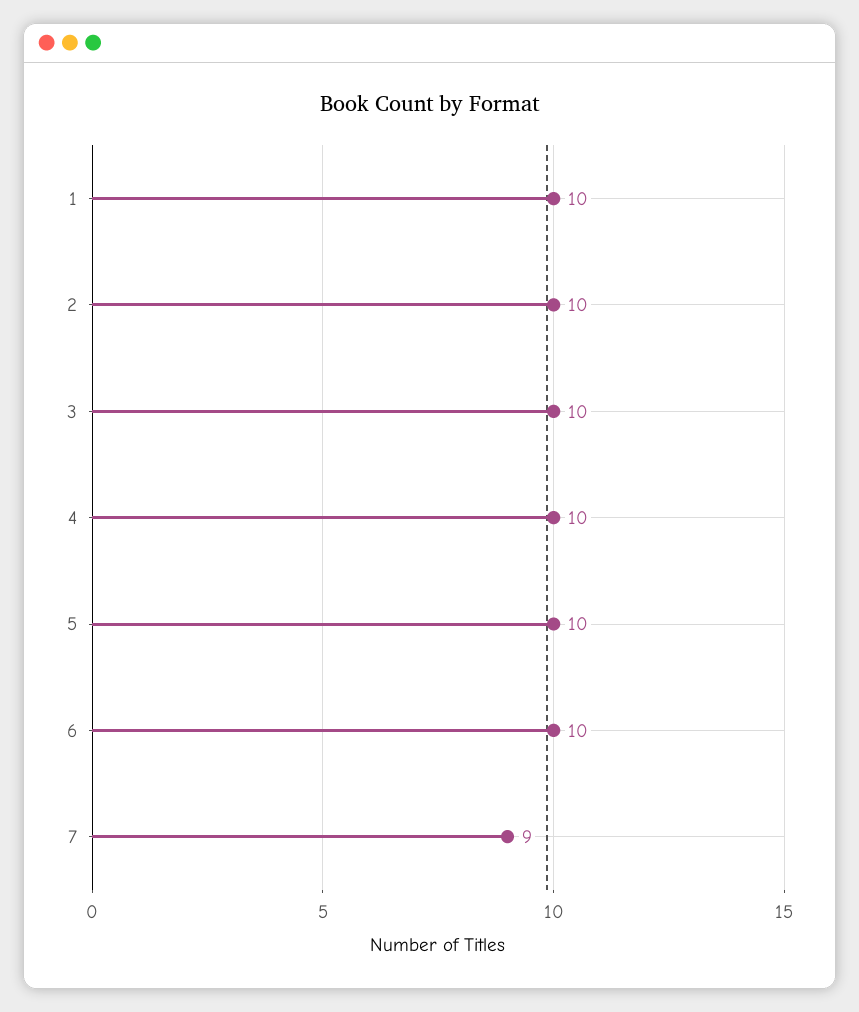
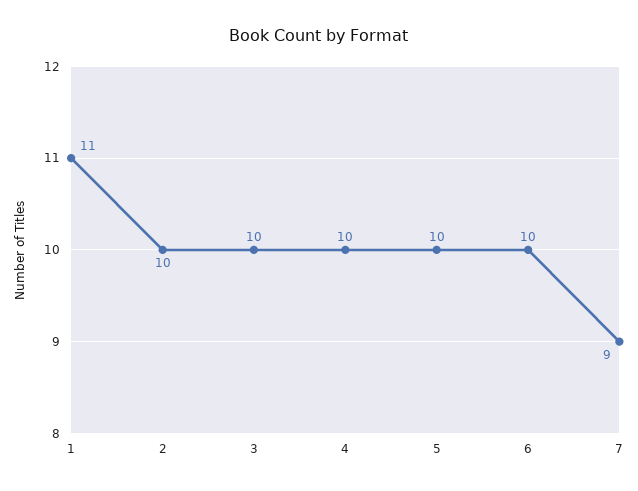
  {
-   "1": 10,
+   "1": 11,
    "2": 10,
    "3": 10,
    "4": 10,
    "5": 10,
    "6": 10,
    "7": 9
  }

